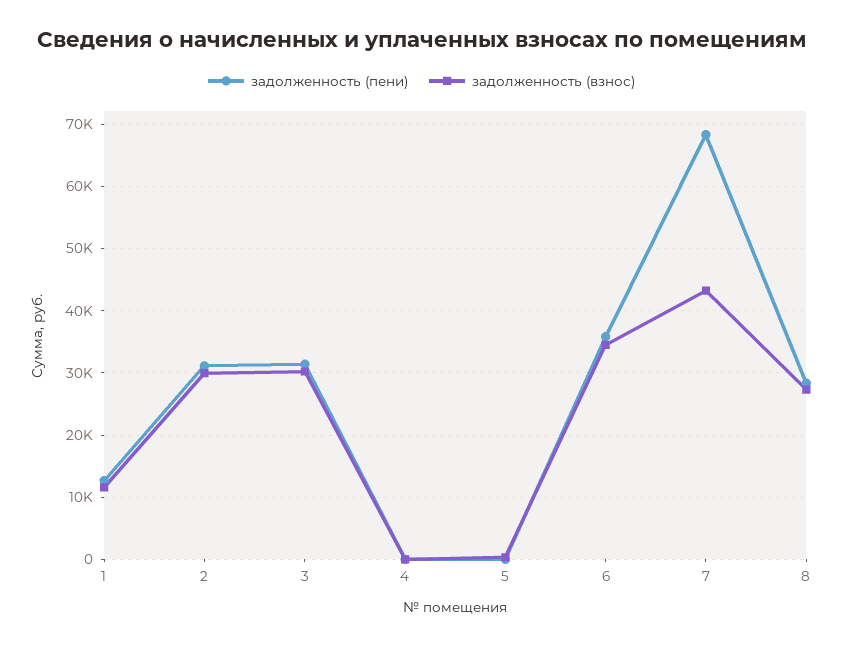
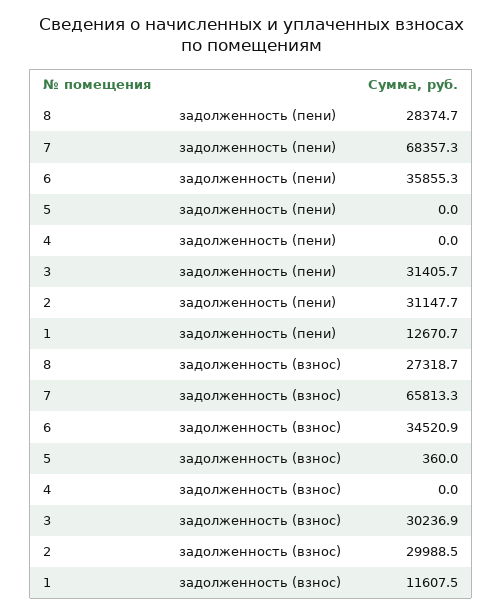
  {
    "задолженность (пени)": {
      "1": 12670.7,
      "2": 31147.7,
      "3": 31405.7,
      "4": 0,
      "5": 0,
      "6": 35855.3,
      "7": 68357.3,
      "8": 28374.7
    },
    "задолженность (взнос)": {
      "1": 11607.5,
      "2": 29988.5,
      "3": 30236.9,
      "4": 0,
      "5": 360,
      "6": 34520.9,
-     "7": 43000,
+     "7": 65813.3,
      "8": 27318.7
    }
  }

